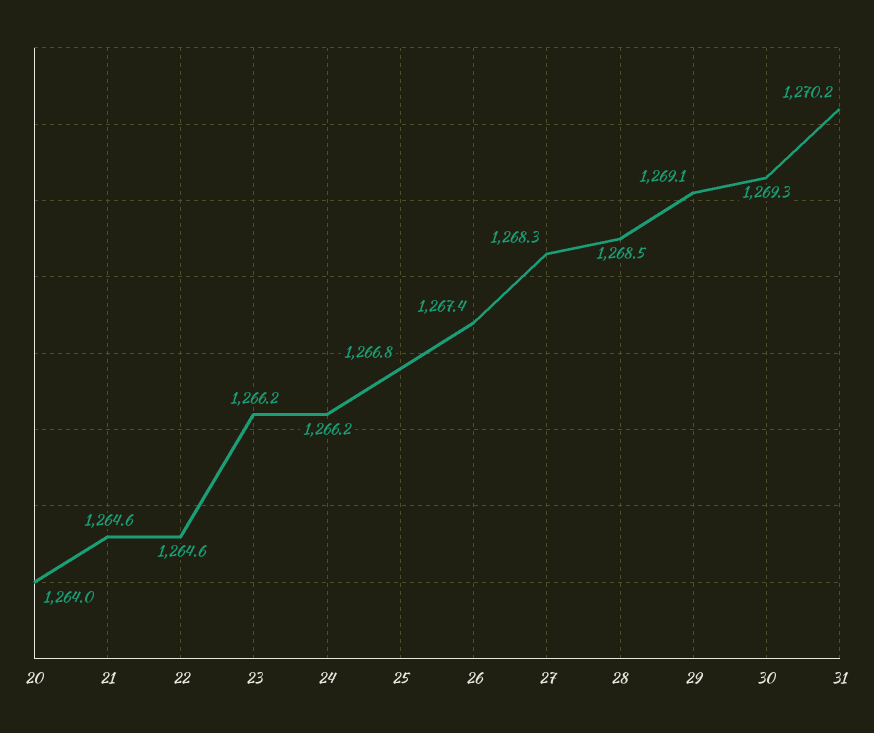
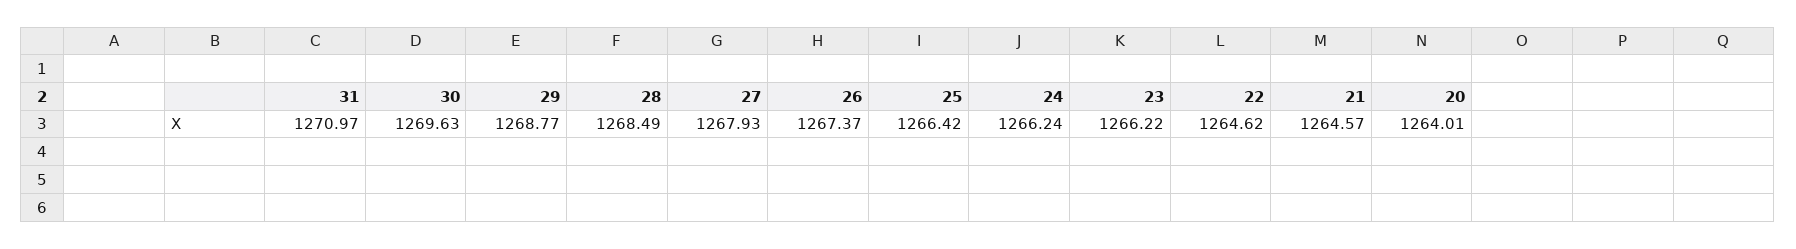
  {
    "20": 1264.01,
    "21": 1264.57,
    "22": 1264.62,
    "23": 1266.22,
    "24": 1266.24,
-   "25": 1266.8,
+   "25": 1266.42,
    "26": 1267.37,
-   "27": 1268.3,
+   "27": 1267.93,
    "28": 1268.49,
-   "29": 1269.1,
+   "29": 1268.77,
-   "30": 1269.3,
+   "30": 1269.63,
-   "31": 1270.2
+   "31": 1270.97
  }

